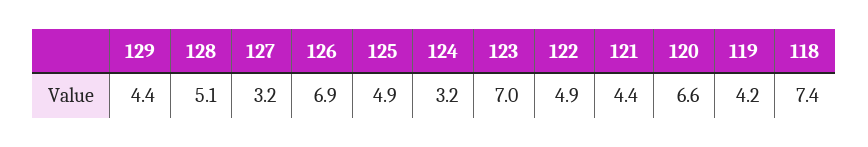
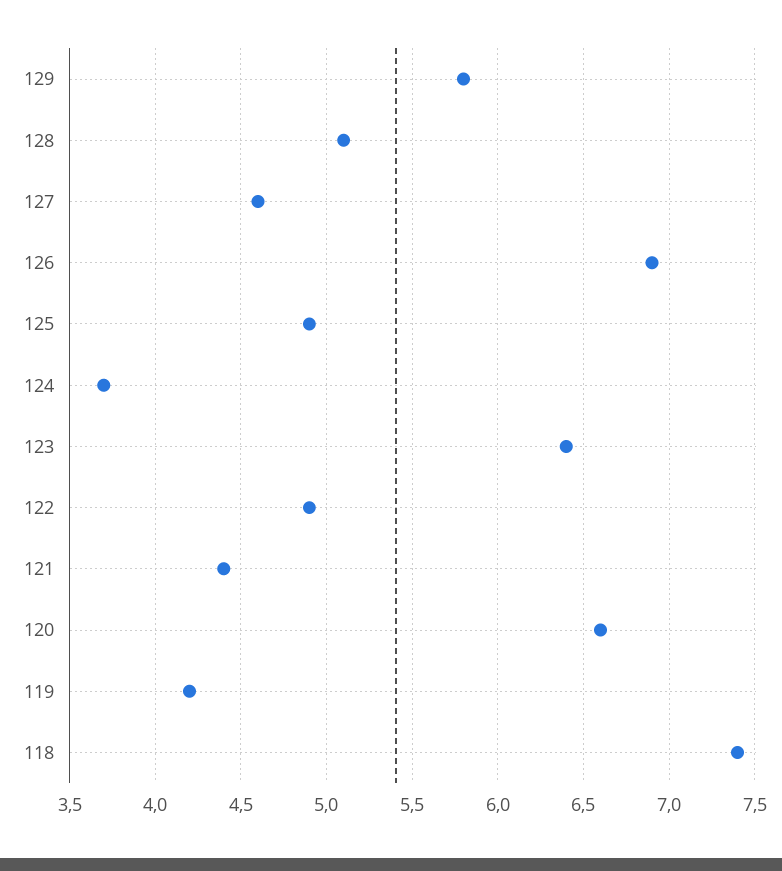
  {
-   "129": 4.4,
+   "129": 5.8,
    "128": 5.1,
-   "127": 3.2,
+   "127": 4.6,
    "126": 6.9,
    "125": 4.9,
-   "124": 3.2,
+   "124": 3.7,
-   "123": 7,
+   "123": 6.4,
    "122": 4.9,
    "121": 4.4,
    "120": 6.6,
    "119": 4.2,
    "118": 7.4
  }

